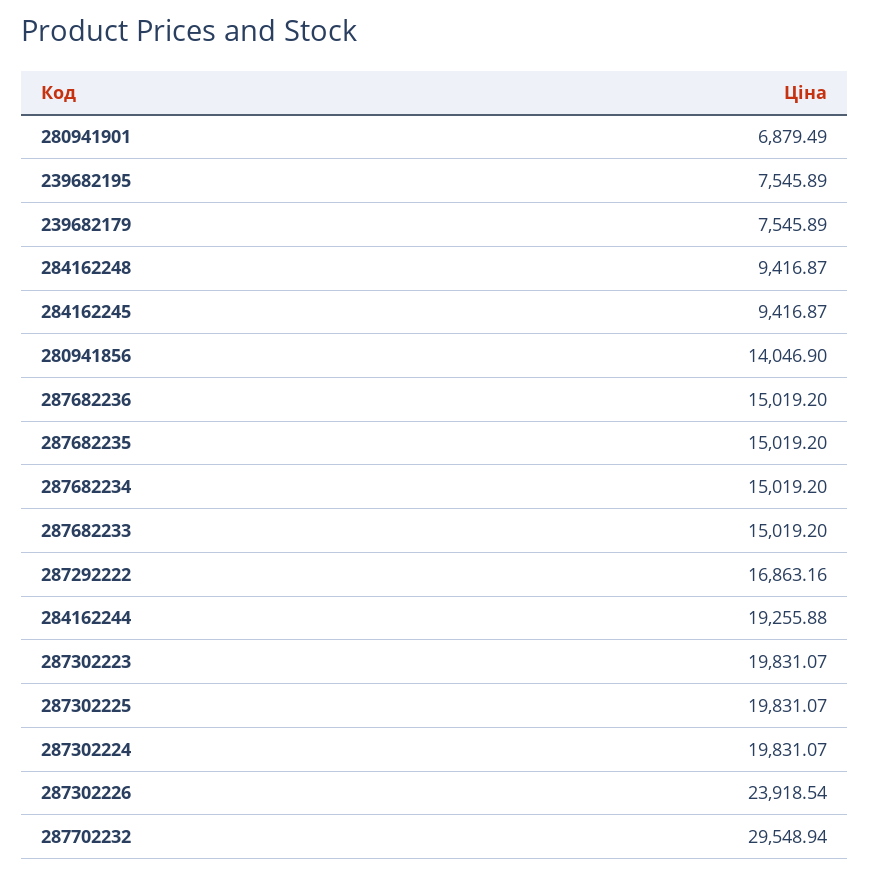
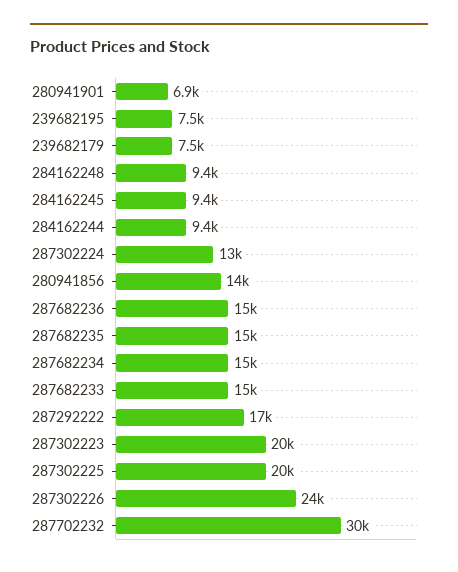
  {
    "280941901": 6879.49,
    "239682195": 7545.89,
    "239682179": 7545.89,
    "284162248": 9416.87,
    "284162245": 9416.87,
    "280941856": 14046.9,
    "287682236": 15019.2,
    "287682235": 15019.2,
    "287682234": 15019.2,
    "287682233": 15019.2,
    "287292222": 16863.16,
-   "284162244": 19255.88,
+   "284162244": 9400,
    "287302223": 19831.07,
    "287302225": 19831.07,
-   "287302224": 19831.07,
+   "287302224": 13000,
    "287302226": 23918.54,
    "287702232": 29548.94
  }

